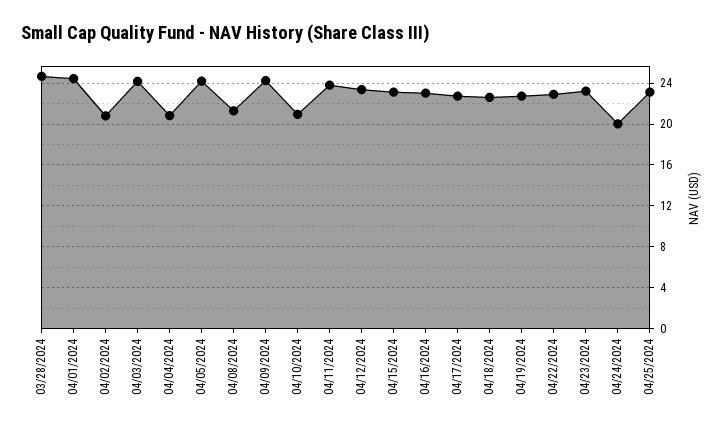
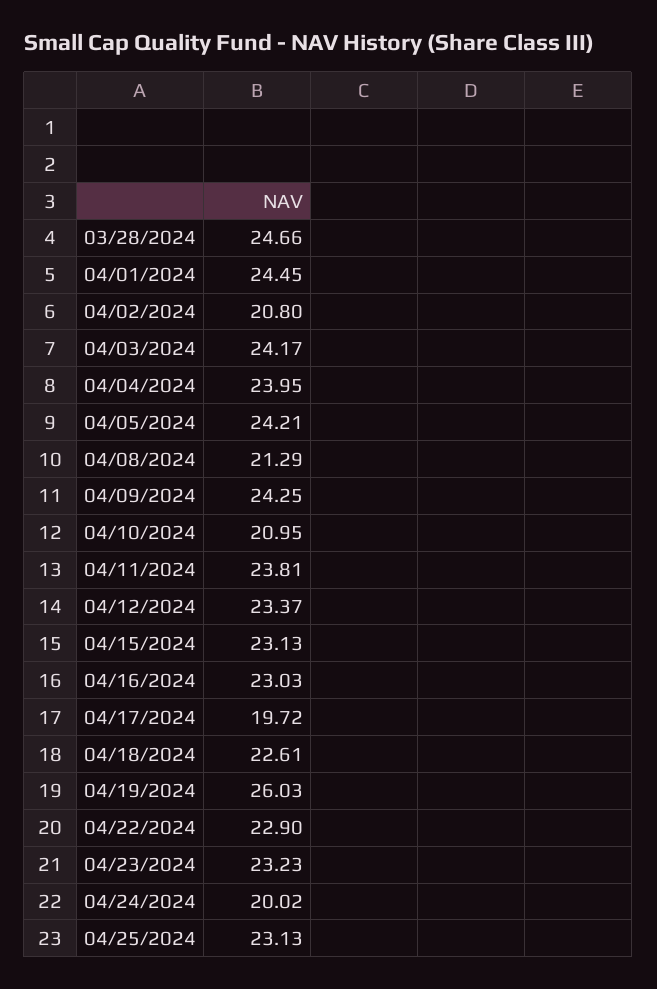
  {
    "03/28/2024": 24.66,
    "04/01/2024": 24.45,
    "04/02/2024": 20.8,
    "04/03/2024": 24.17,
-   "04/04/2024": 21,
+   "04/04/2024": 23.95,
    "04/05/2024": 24.21,
    "04/08/2024": 21.29,
    "04/09/2024": 24.25,
    "04/10/2024": 20.95,
    "04/11/2024": 23.81,
    "04/12/2024": 23.37,
    "04/15/2024": 23.13,
    "04/16/2024": 23.03,
-   "04/17/2024": 23,
+   "04/17/2024": 19.72,
    "04/18/2024": 22.61,
-   "04/19/2024": 23,
+   "04/19/2024": 26.03,
    "04/22/2024": 22.9,
    "04/23/2024": 23.23,
    "04/24/2024": 20.02,
    "04/25/2024": 23.13
  }

